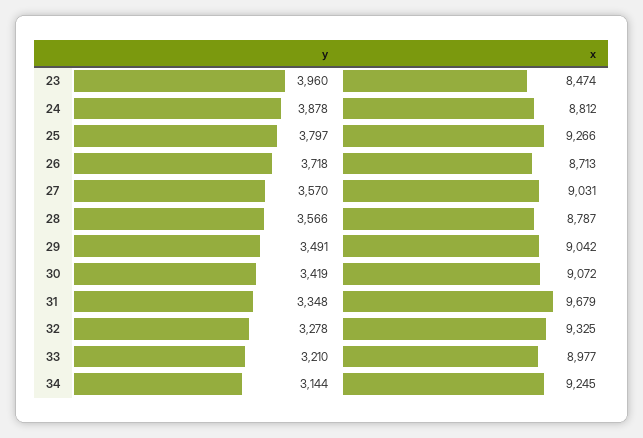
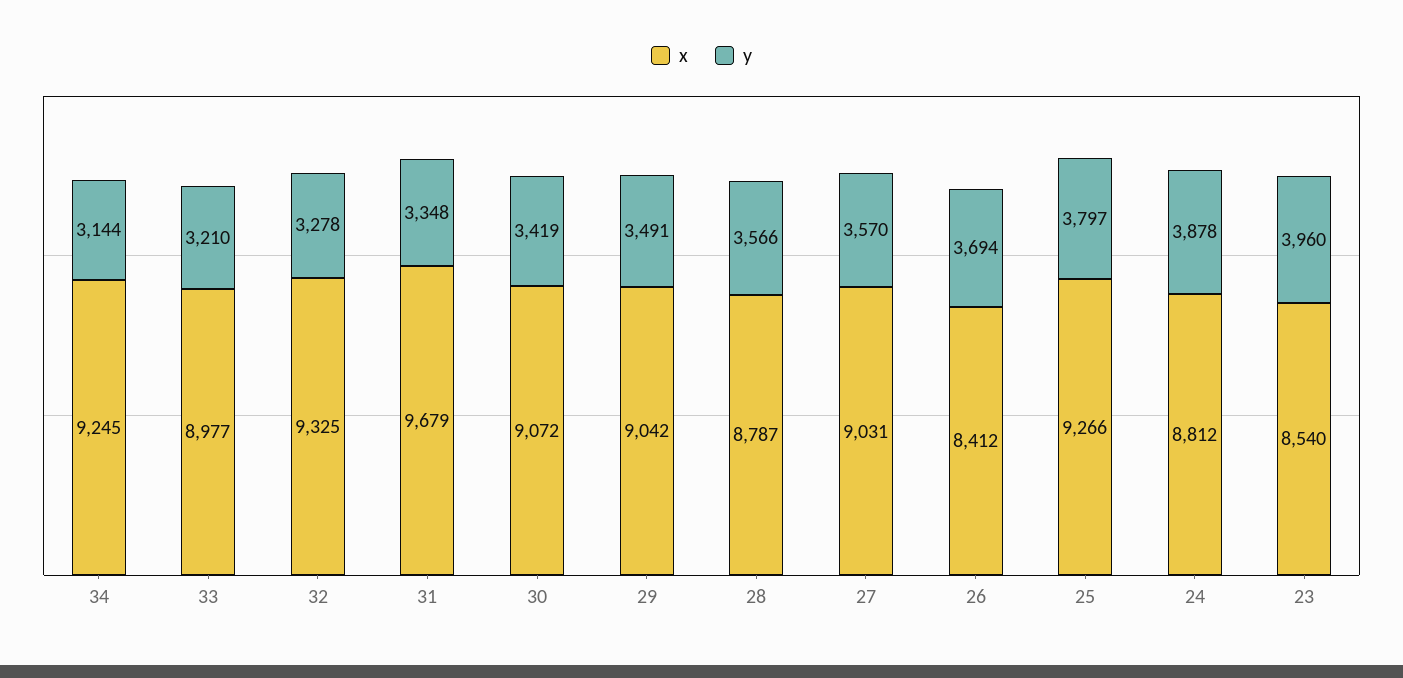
  {
    "y": {
      "23": 3960,
      "24": 3878,
      "25": 3797,
-     "26": 3718,
+     "26": 3694,
      "27": 3570,
      "28": 3566,
      "29": 3491,
      "30": 3419,
      "31": 3348,
      "32": 3278,
      "33": 3210,
      "34": 3144
    },
    "x": {
-     "23": 8474,
+     "23": 8540,
      "24": 8812,
      "25": 9266,
-     "26": 8713,
+     "26": 8412,
      "27": 9031,
      "28": 8787,
      "29": 9042,
      "30": 9072,
      "31": 9679,
      "32": 9325,
      "33": 8977,
      "34": 9245
    }
  }

